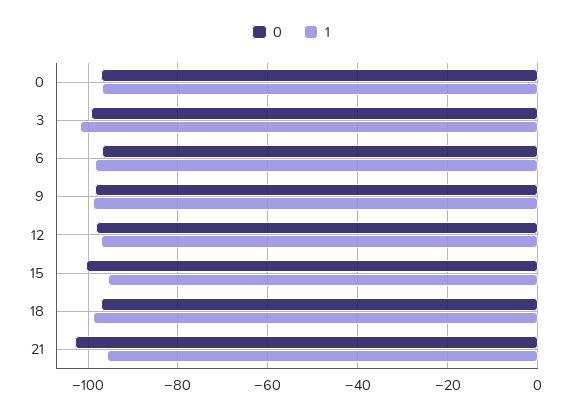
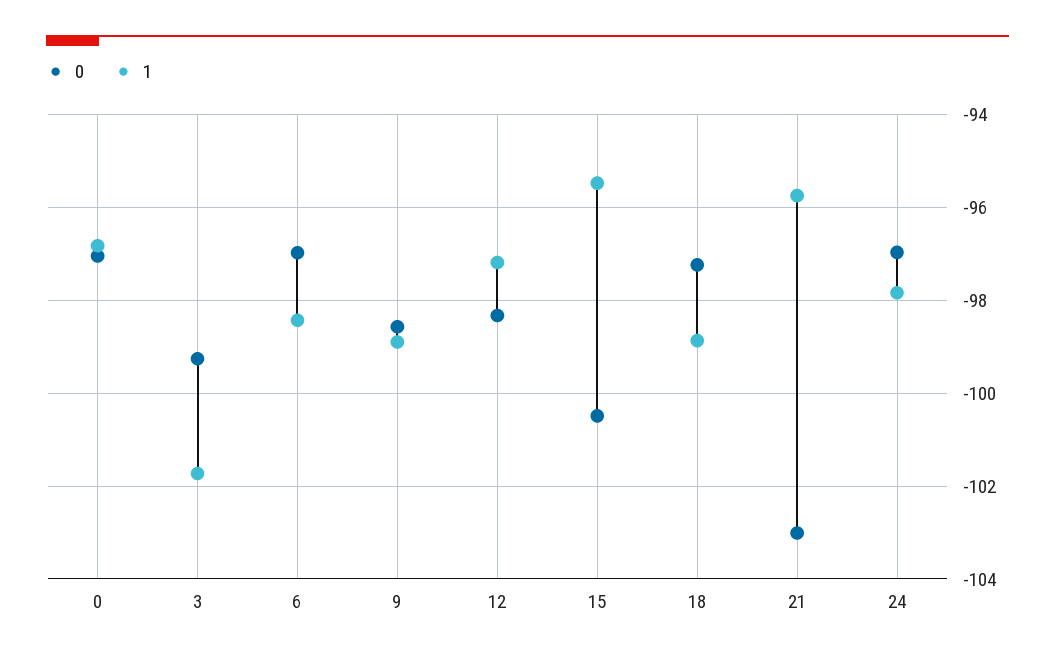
  {
    "0": {
      "0": -97,
      "3": -99.2,
      "6": -97,
      "9": -98.6,
      "12": -98.4,
      "15": -100.4,
      "18": -97.2,
-     "21": -103
+     "21": -103,
+     "24": -97
    },
    "1": {
      "0": -96.8,
      "3": -101.8,
      "6": -98.4,
      "9": -99,
      "12": -97.2,
      "15": -95.4,
      "18": -98.8,
-     "21": -95.8
+     "21": -95.8,
+     "24": -97.8
    }
  }

